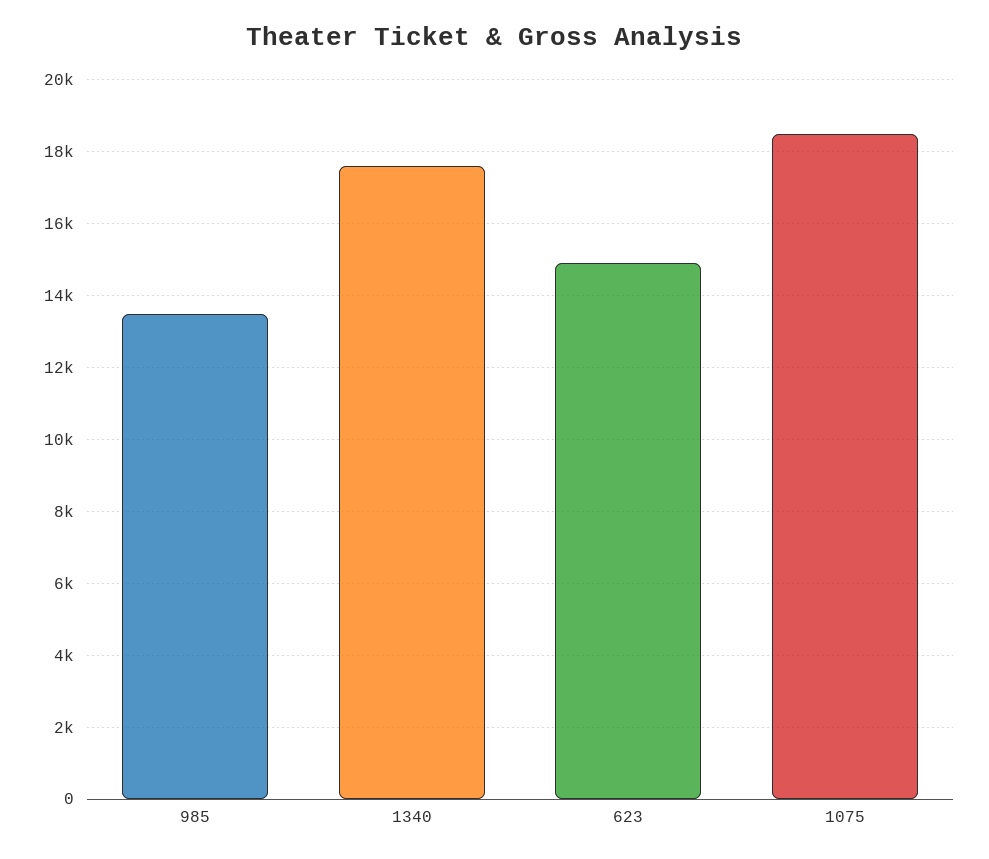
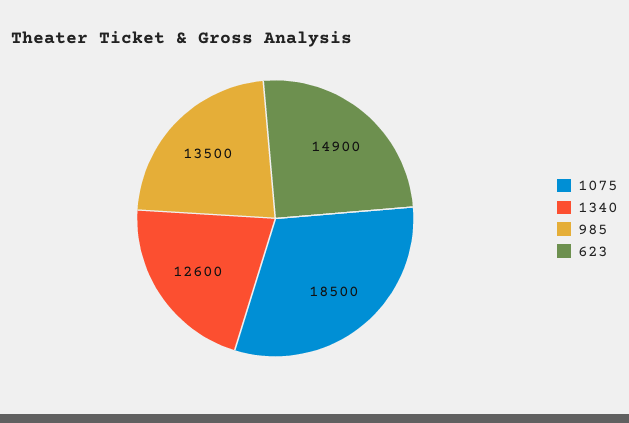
  {
    "985": 13500,
-   "1340": 17600,
+   "1340": 12600,
    "623": 14900,
    "1075": 18500
  }

